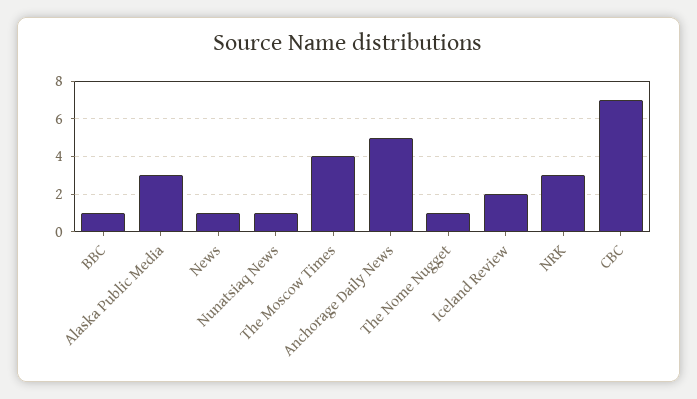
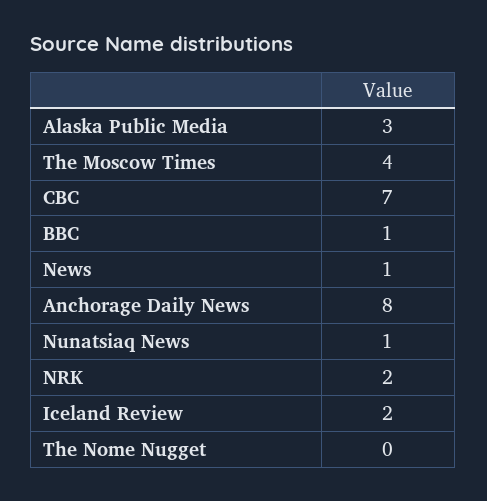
  {
    "BBC": 1,
    "Alaska Public Media": 3,
    "News": 1,
    "Nunatsiaq News": 1,
    "The Moscow Times": 4,
-   "Anchorage Daily News": 5,
+   "Anchorage Daily News": 8,
-   "The Nome Nugget": 1,
+   "The Nome Nugget": 0,
    "Iceland Review": 2,
-   "NRK": 3,
+   "NRK": 2,
    "CBC": 7
  }

